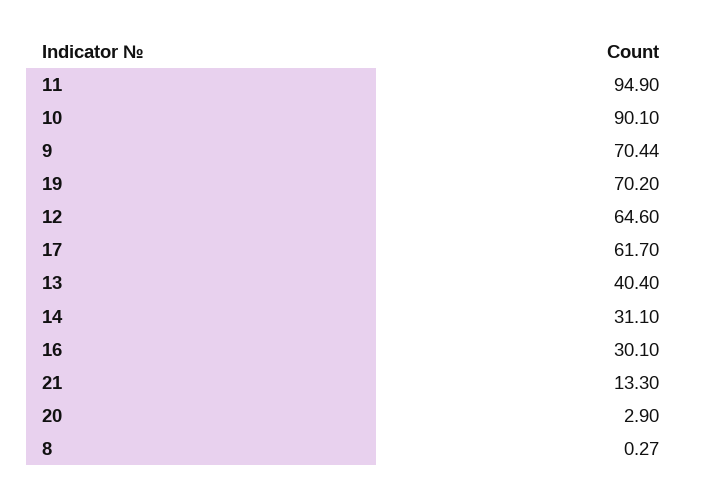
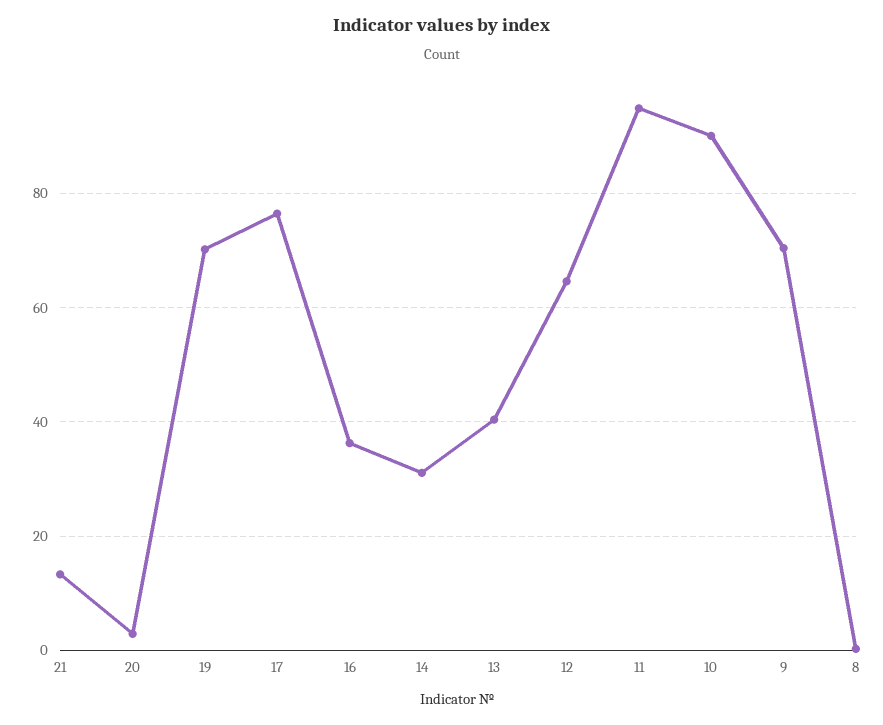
  {
    "11": 94.9,
    "10": 90.1,
    "9": 70.44,
    "19": 70.2,
    "12": 64.6,
-   "17": 61.7,
+   "17": 76,
    "13": 40.4,
    "14": 31.1,
-   "16": 30.1,
+   "16": 36,
    "21": 13.3,
    "20": 2.9,
    "8": 0.27
  }

